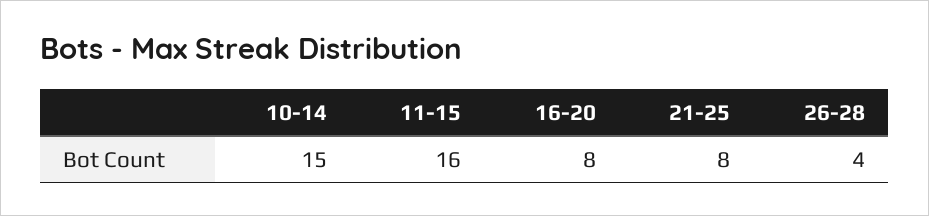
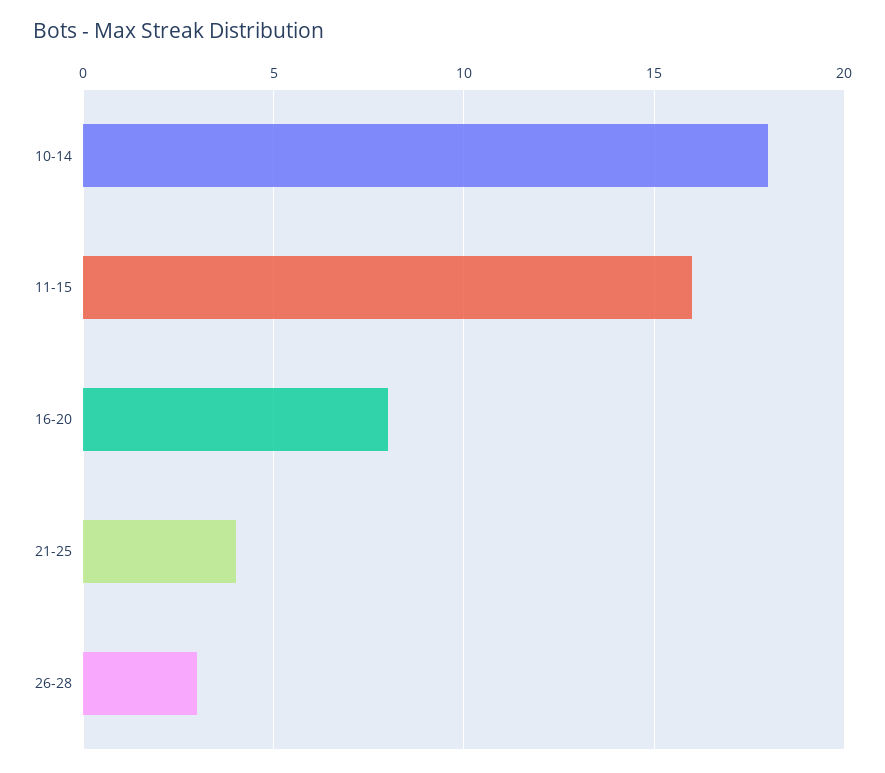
  {
-   "10-14": 15,
+   "10-14": 18,
    "11-15": 16,
    "16-20": 8,
-   "21-25": 8,
+   "21-25": 4,
-   "26-28": 4
+   "26-28": 3
  }

